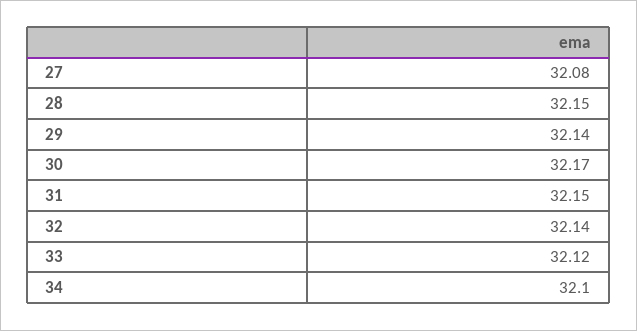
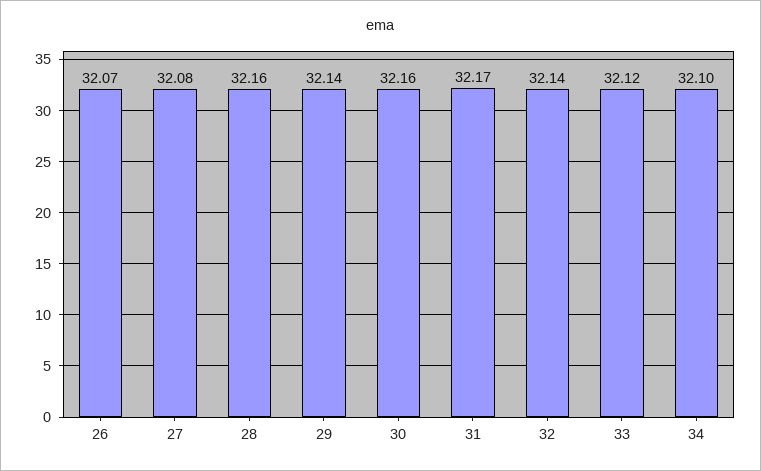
  {
    "27": 32.08,
-   "28": 32.15,
+   "28": 32.16,
    "29": 32.14,
-   "30": 32.17,
+   "30": 32.16,
-   "31": 32.15,
+   "31": 32.17,
    "32": 32.14,
    "33": 32.12,
-   "34": 32.1
+   "34": 32.1,
+   "26": 32.07
  }

